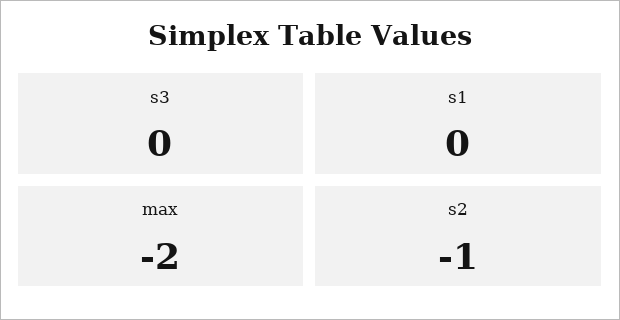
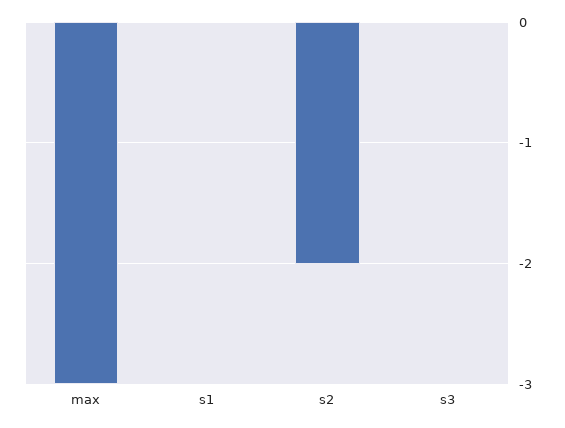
  {
    "s3": 0,
    "s1": 0,
-   "max": -2,
+   "max": -3,
-   "s2": -1
+   "s2": -2
  }

